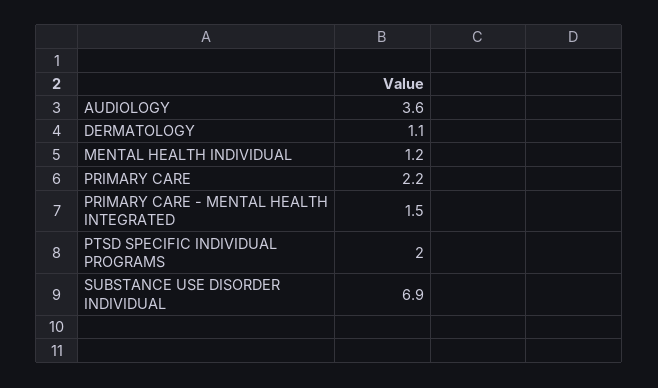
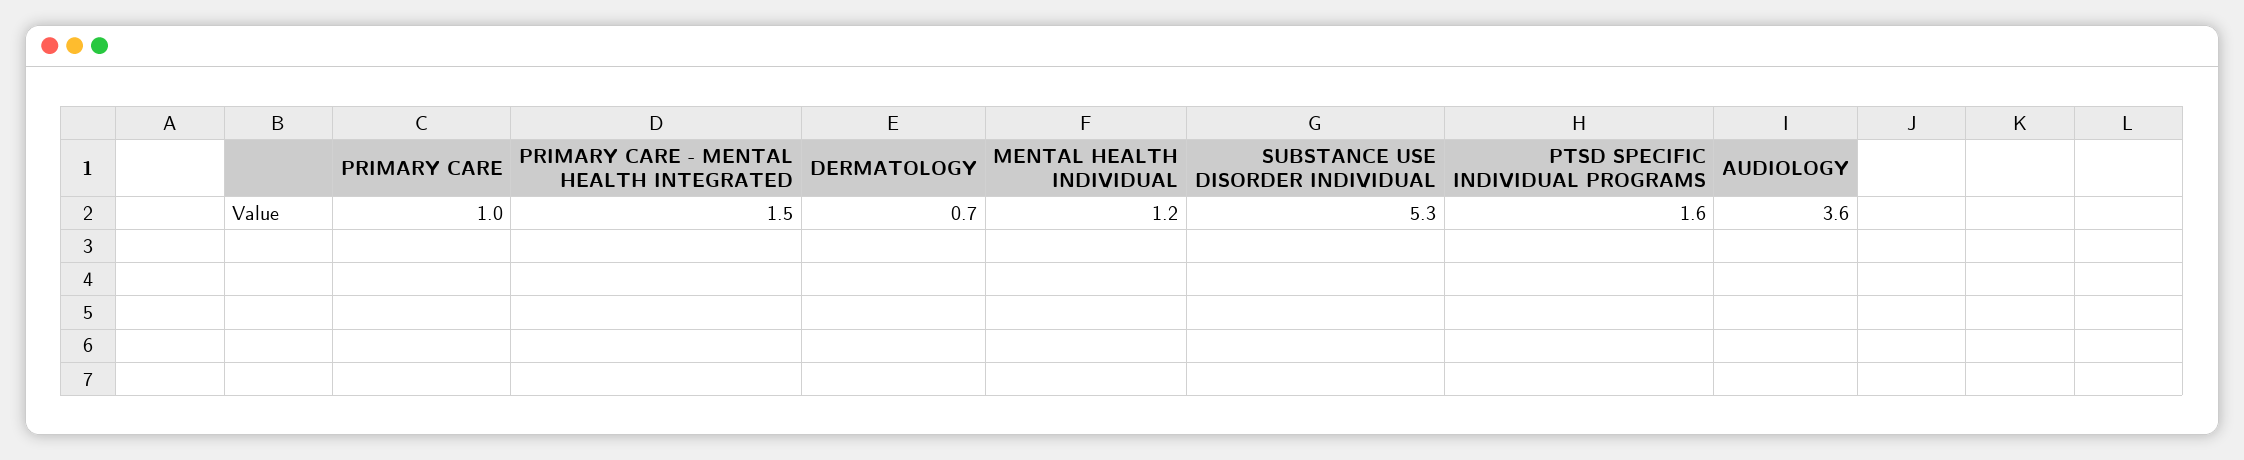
  {
    "AUDIOLOGY": 3.6,
-   "DERMATOLOGY": 1.1,
+   "DERMATOLOGY": 0.7,
    "MENTAL HEALTH INDIVIDUAL": 1.2,
-   "PRIMARY CARE": 2.2,
+   "PRIMARY CARE": 1,
    "PRIMARY CARE - MENTAL HEALTH INTEGRATED": 1.5,
-   "PTSD SPECIFIC INDIVIDUAL PROGRAMS": 2,
+   "PTSD SPECIFIC INDIVIDUAL PROGRAMS": 1.6,
-   "SUBSTANCE USE DISORDER INDIVIDUAL": 6.9
+   "SUBSTANCE USE DISORDER INDIVIDUAL": 5.3
  }

